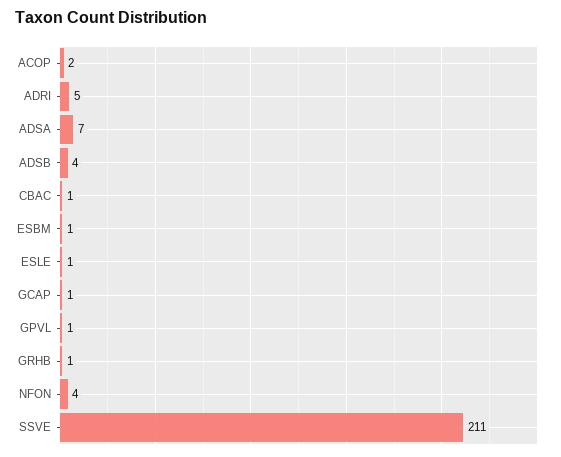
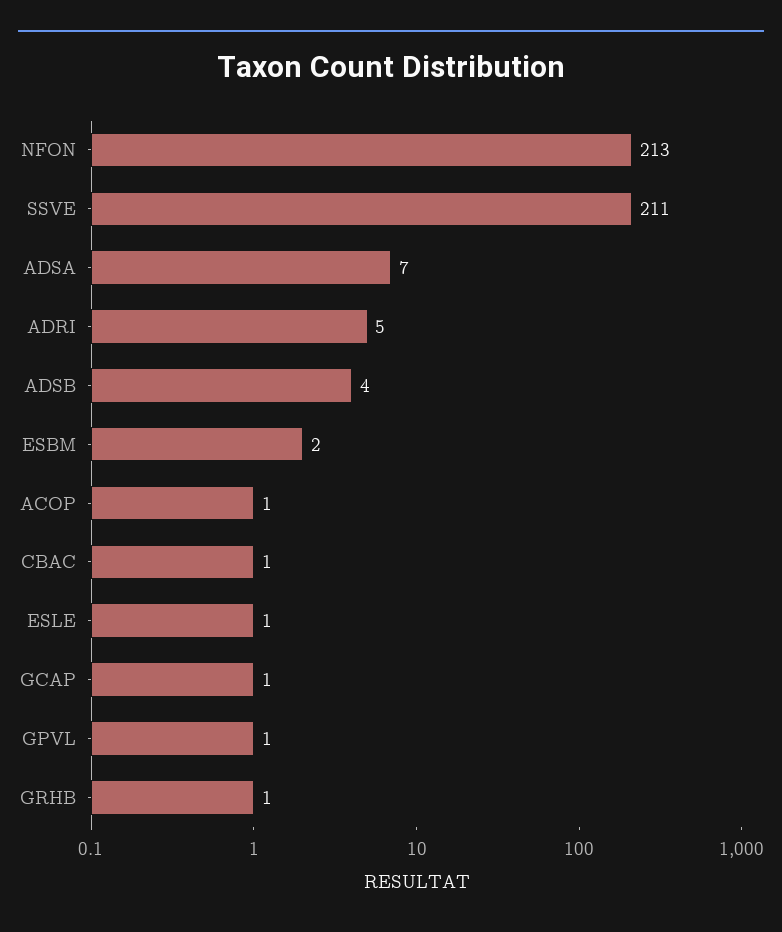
  {
-   "ACOP": 2,
+   "ACOP": 1,
    "ADRI": 5,
    "ADSA": 7,
    "ADSB": 4,
    "CBAC": 1,
-   "ESBM": 1,
+   "ESBM": 2,
    "ESLE": 1,
    "GCAP": 1,
    "GPVL": 1,
    "GRHB": 1,
-   "NFON": 4,
+   "NFON": 213,
    "SSVE": 211
  }

